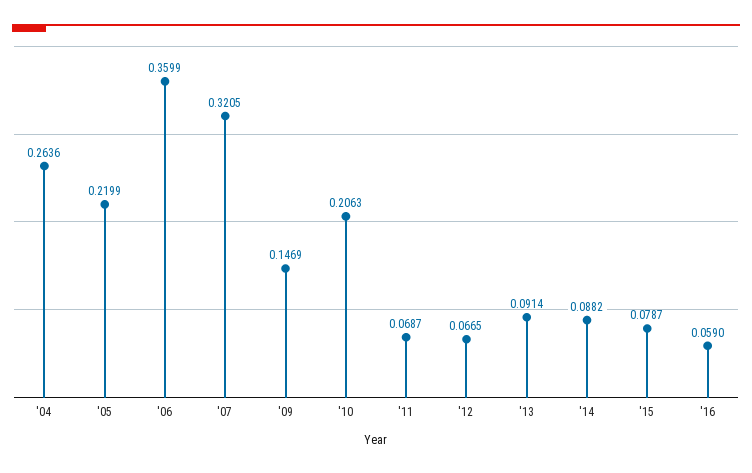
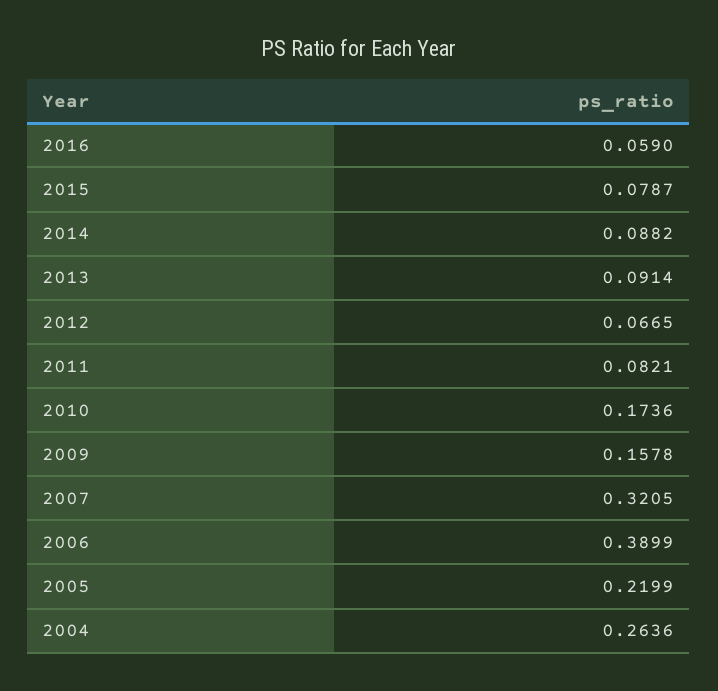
  {
    "'04": 0.2636,
    "'05": 0.2199,
-   "'06": 0.3599,
+   "'06": 0.3899,
    "'07": 0.3205,
-   "'09": 0.1469,
+   "'09": 0.1578,
-   "'10": 0.2063,
+   "'10": 0.1736,
-   "'11": 0.0687,
+   "'11": 0.0821,
    "'12": 0.0665,
    "'13": 0.0914,
    "'14": 0.0882,
    "'15": 0.0787,
    "'16": 0.059
  }

